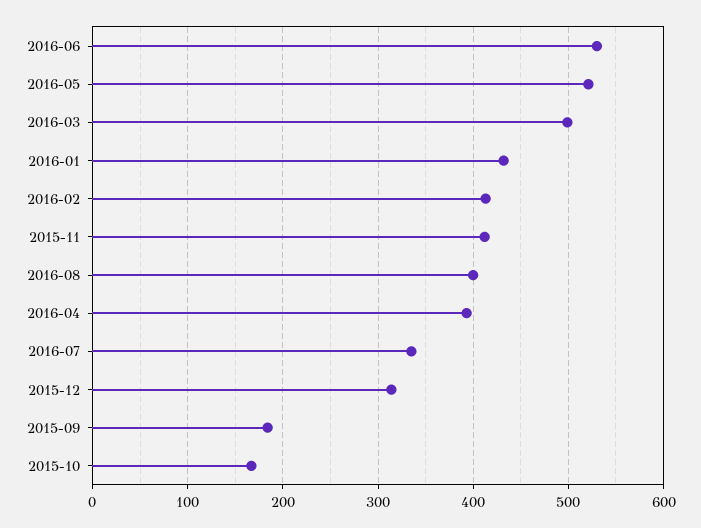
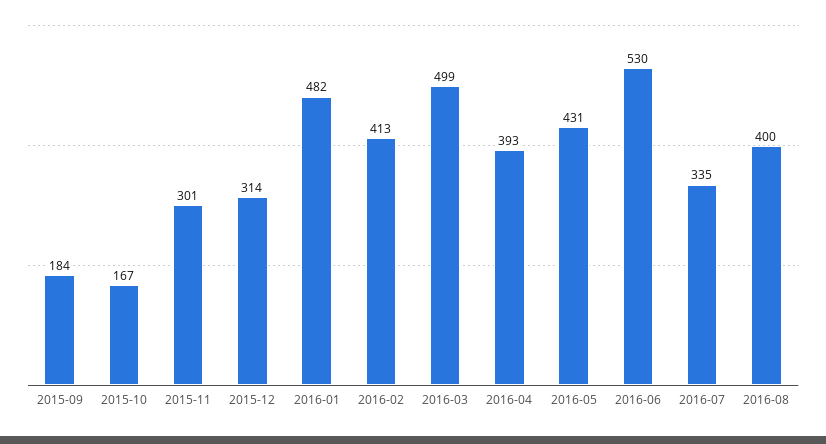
  {
    "2016-06": 530,
-   "2016-05": 520,
+   "2016-05": 431,
    "2016-03": 499,
-   "2016-01": 430,
+   "2016-01": 482,
    "2016-02": 413,
-   "2015-11": 410,
+   "2015-11": 301,
    "2016-08": 400,
    "2016-04": 393,
    "2016-07": 335,
    "2015-12": 314,
    "2015-09": 184,
    "2015-10": 167
  }

